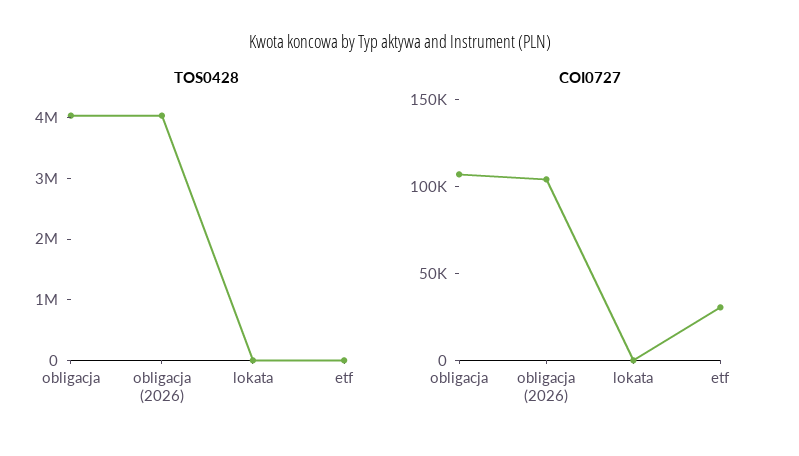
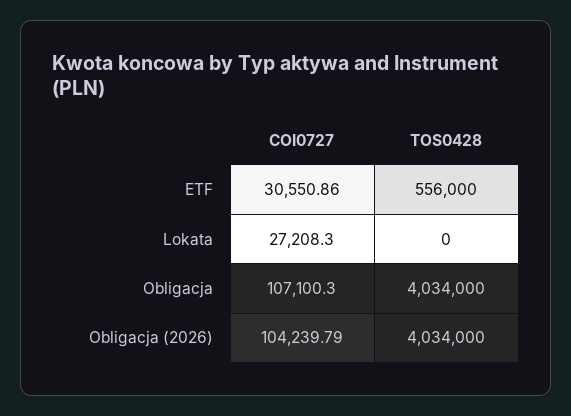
  {
    "TOS0428": {
      "obligacja": 4034000,
      "obligacja (2026)": 4034000,
      "lokata": 0,
-     "etf": 0
+     "etf": 556000
    },
    "COI0727": {
      "obligacja": 107100.3,
      "obligacja (2026)": 104239.79,
-     "lokata": 0,
+     "lokata": 27208.3,
      "etf": 30550.86
    }
  }

